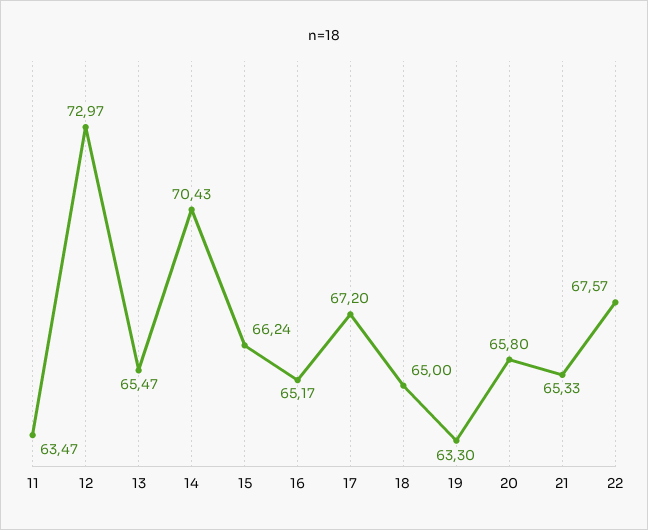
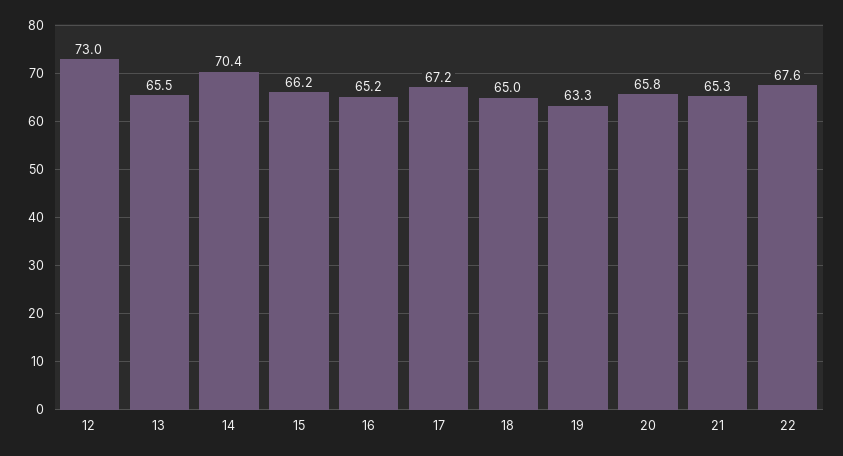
  {
-   "11": 63.47,
    "12": 72.97,
    "13": 65.47,
    "14": 70.43,
    "15": 66.24,
    "16": 65.17,
    "17": 67.2,
    "18": 65,
    "19": 63.3,
    "20": 65.8,
    "21": 65.33,
    "22": 67.57
  }

